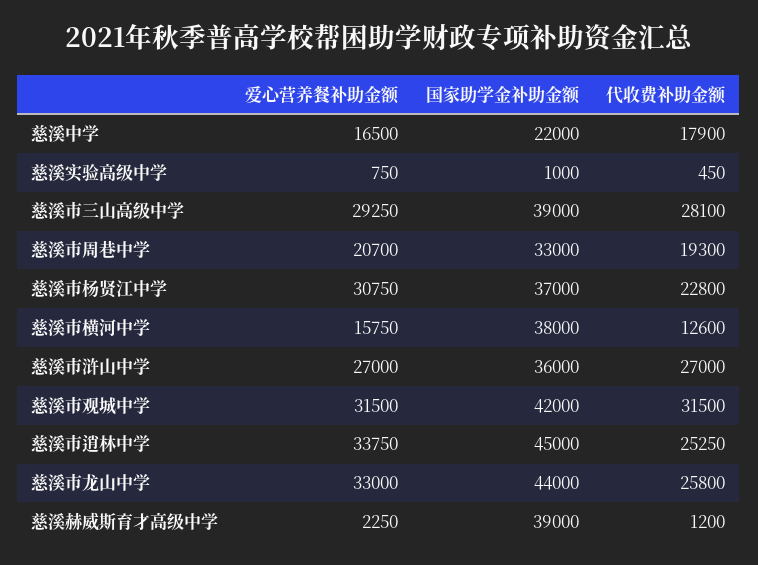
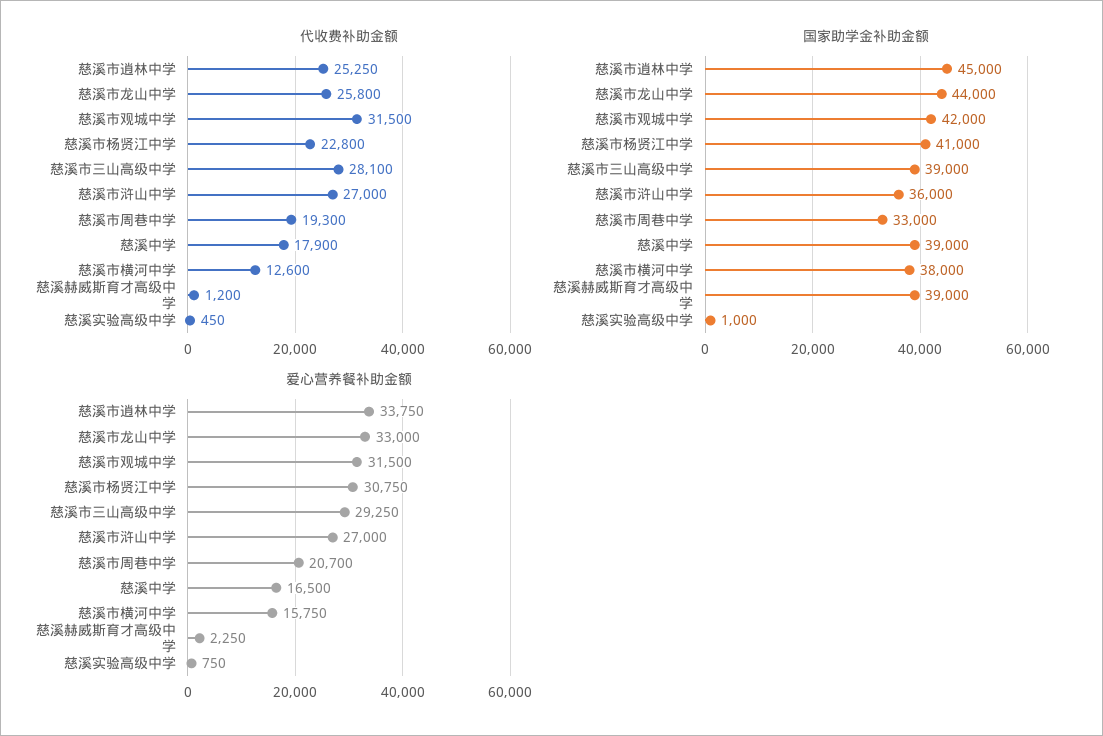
  {
    "爱心营养餐补助金额": {
      "慈溪中学": 16500,
      "慈溪实验高级中学": 750,
      "慈溪市三山高级中学": 29250,
      "慈溪市周巷中学": 20700,
      "慈溪市杨贤江中学": 30750,
      "慈溪市横河中学": 15750,
      "慈溪市浒山中学": 27000,
      "慈溪市观城中学": 31500,
      "慈溪市逍林中学": 33750,
      "慈溪市龙山中学": 33000,
      "慈溪赫威斯育才高级中学": 2250
    },
    "国家助学金补助金额": {
-     "慈溪中学": 22000,
+     "慈溪中学": 39000,
      "慈溪实验高级中学": 1000,
      "慈溪市三山高级中学": 39000,
      "慈溪市周巷中学": 33000,
-     "慈溪市杨贤江中学": 37000,
+     "慈溪市杨贤江中学": 41000,
      "慈溪市横河中学": 38000,
      "慈溪市浒山中学": 36000,
      "慈溪市观城中学": 42000,
      "慈溪市逍林中学": 45000,
      "慈溪市龙山中学": 44000,
      "慈溪赫威斯育才高级中学": 39000
    },
    "代收费补助金额": {
      "慈溪中学": 17900,
      "慈溪实验高级中学": 450,
      "慈溪市三山高级中学": 28100,
      "慈溪市周巷中学": 19300,
      "慈溪市杨贤江中学": 22800,
      "慈溪市横河中学": 12600,
      "慈溪市浒山中学": 27000,
      "慈溪市观城中学": 31500,
      "慈溪市逍林中学": 25250,
      "慈溪市龙山中学": 25800,
      "慈溪赫威斯育才高级中学": 1200
    }
  }

